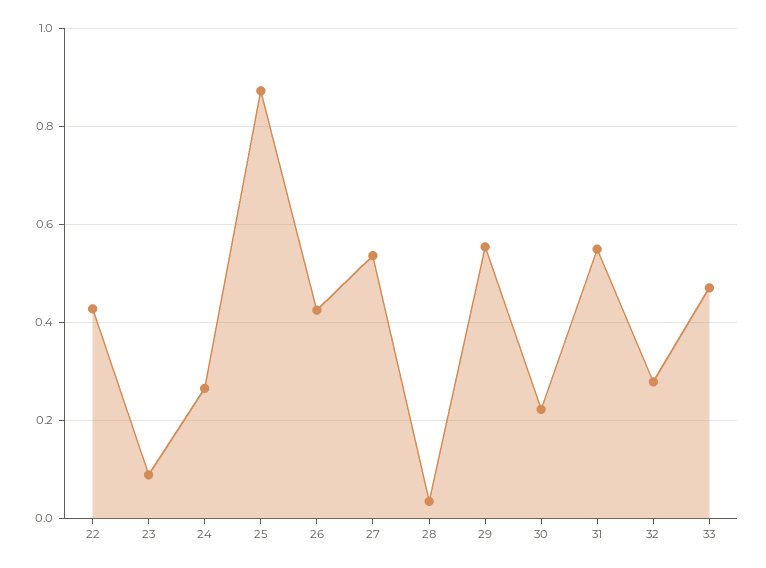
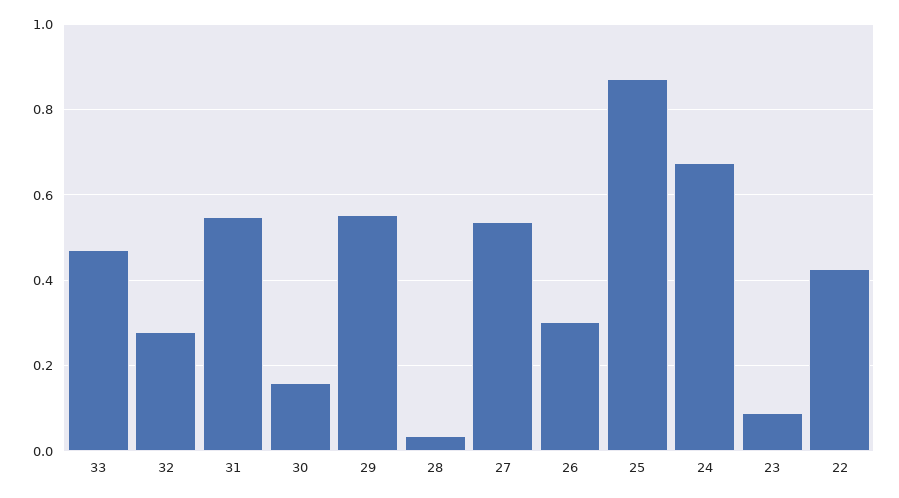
  {
    "22": 0.42,
    "23": 0.08,
-   "24": 0.26,
+   "24": 0.68,
    "25": 0.88,
-   "26": 0.42,
+   "26": 0.3,
    "27": 0.54,
    "28": 0.04,
    "29": 0.56,
-   "30": 0.22,
+   "30": 0.16,
    "31": 0.54,
    "32": 0.28,
    "33": 0.48
  }

